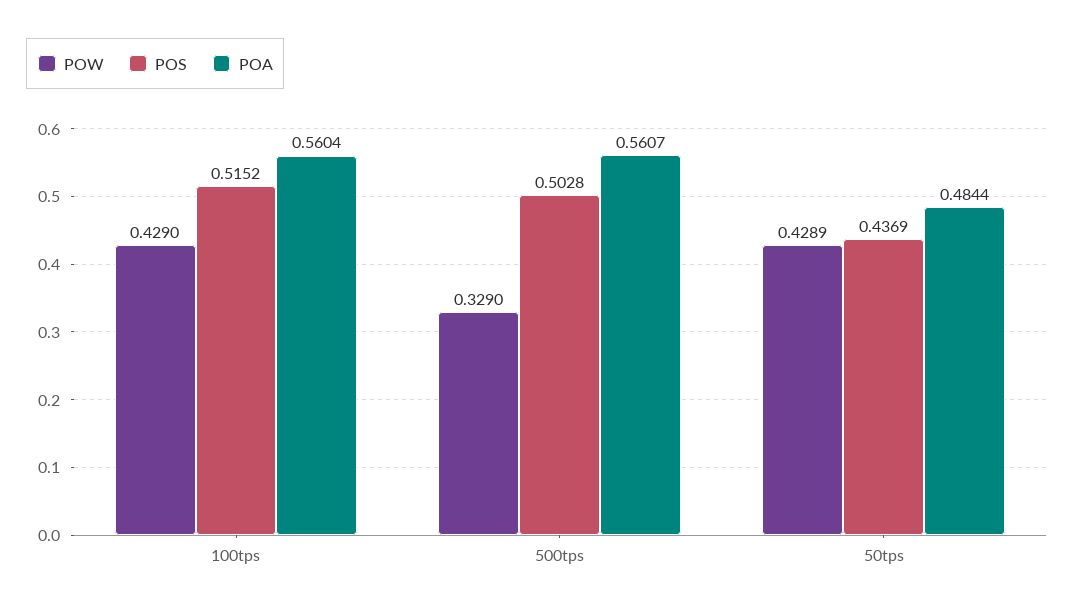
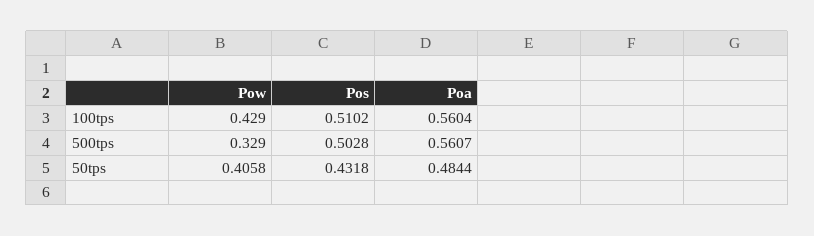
  {
    "POW": {
      "100tps": 0.429,
      "500tps": 0.329,
-     "50tps": 0.4289
+     "50tps": 0.4058
    },
    "POS": {
-     "100tps": 0.5152,
+     "100tps": 0.5102,
      "500tps": 0.5028,
-     "50tps": 0.4369
+     "50tps": 0.4318
    },
    "POA": {
      "100tps": 0.5604,
      "500tps": 0.5607,
      "50tps": 0.4844
    }
  }

